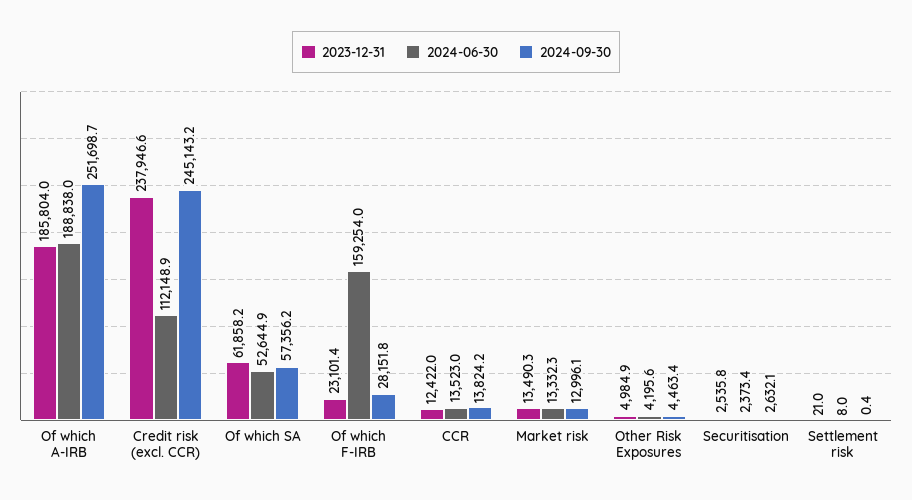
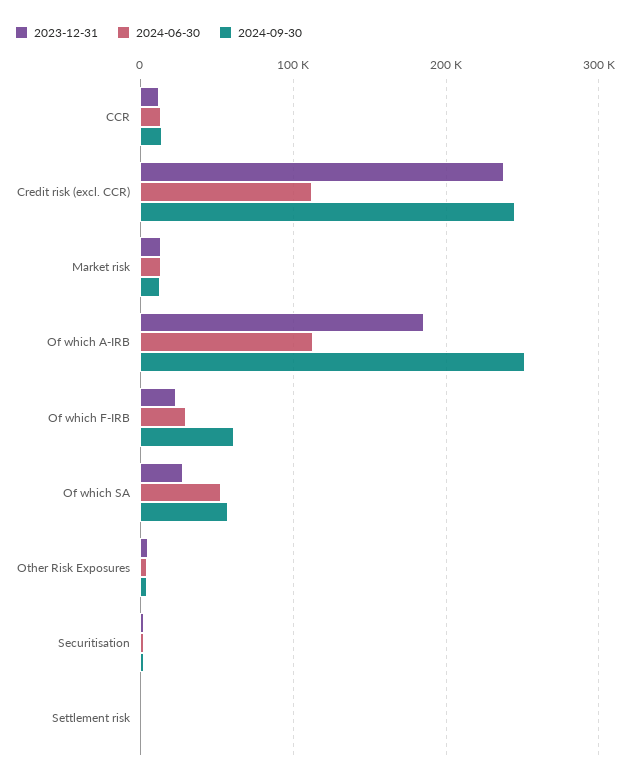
  {
    "2023-12-31": {
      "Of which A-IRB": 185804,
      "Credit risk (excl. CCR)": 237946.6,
-     "Of which SA": 61858.2,
+     "Of which SA": 30000,
      "Of which F-IRB": 23101.4,
      "CCR": 12422,
      "Market risk": 13490.3,
      "Other Risk Exposures": 4984.9,
      "Securitisation": 2535.8,
      "Settlement risk": 21
    },
    "2024-06-30": {
-     "Of which A-IRB": 188838,
+     "Of which A-IRB": 110000,
      "Credit risk (excl. CCR)": 112148.9,
      "Of which SA": 52644.9,
-     "Of which F-IRB": 159254,
+     "Of which F-IRB": 30000,
      "CCR": 13523,
      "Market risk": 13332.3,
      "Other Risk Exposures": 4195.6,
      "Securitisation": 2373.4,
      "Settlement risk": 8
    },
    "2024-09-30": {
      "Of which A-IRB": 251698.7,
      "Credit risk (excl. CCR)": 245143.2,
      "Of which SA": 57356.2,
-     "Of which F-IRB": 28151.8,
+     "Of which F-IRB": 60000,
      "CCR": 13824.2,
      "Market risk": 12996.1,
      "Other Risk Exposures": 4463.4,
      "Securitisation": 2632.1,
      "Settlement risk": 0.4
    }
  }

